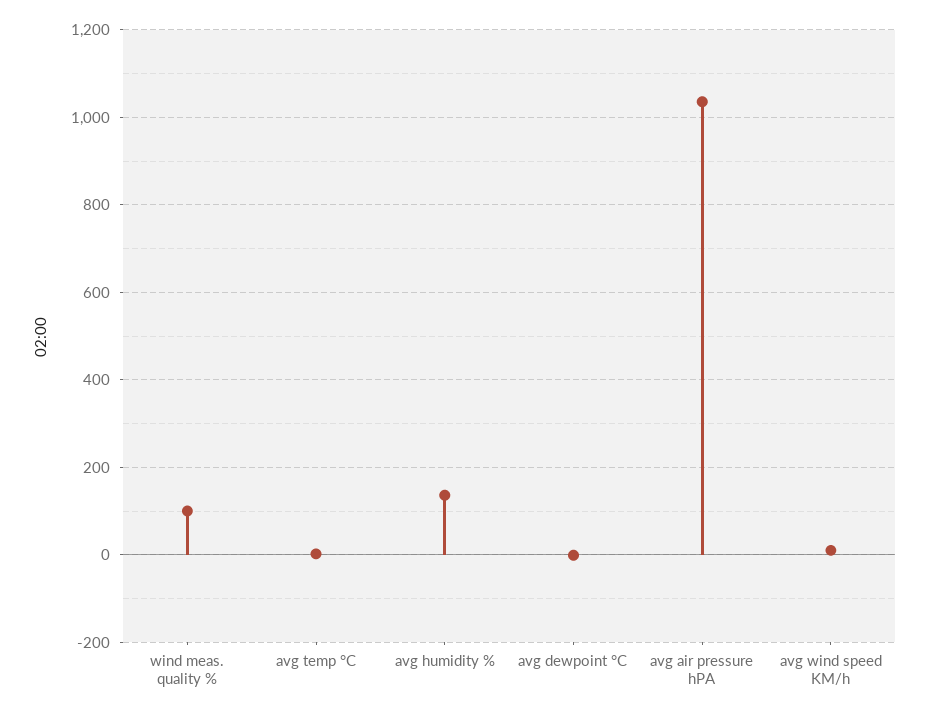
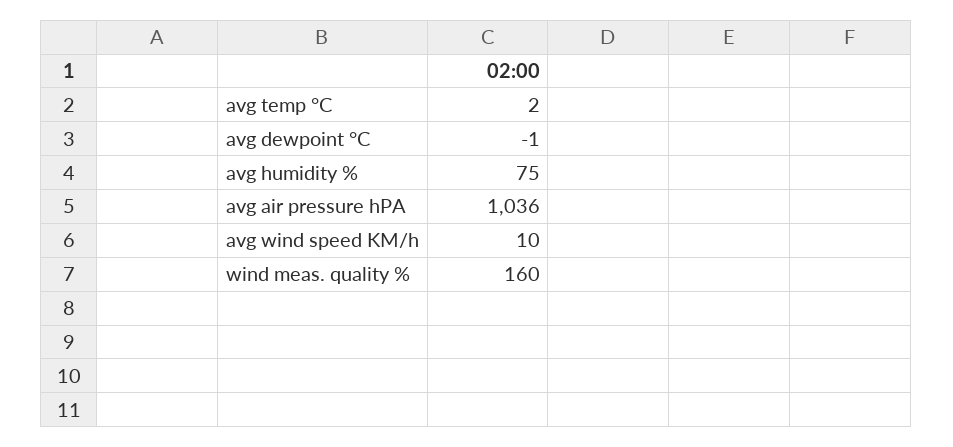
  {
-   "wind meas. quality %": 100,
+   "wind meas. quality %": 160,
    "avg temp °C": 2,
-   "avg humidity %": 140,
+   "avg humidity %": 75,
    "avg dewpoint °C": -1,
    "avg air pressure hPA": 1036,
    "avg wind speed KM/h": 10
  }

